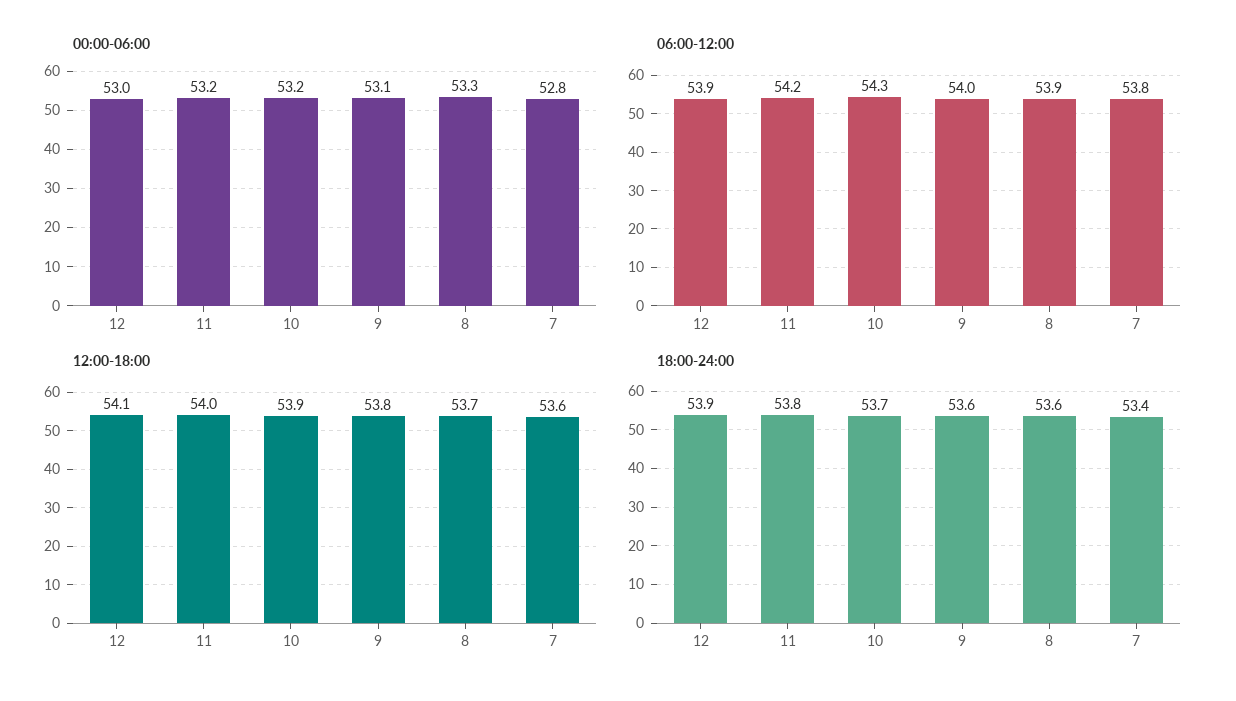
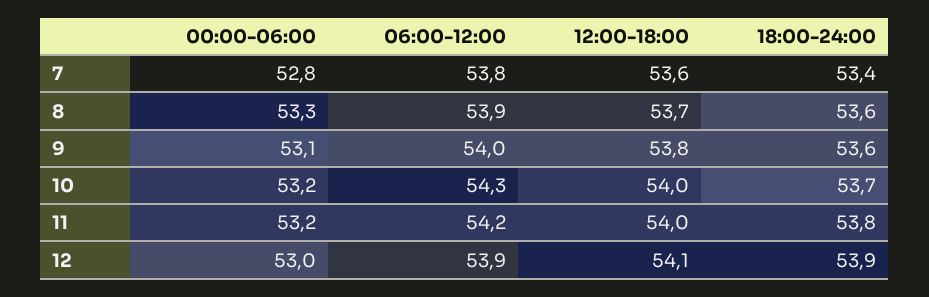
  {
    "00:00-06:00": {
      "12": 53,
      "11": 53.2,
      "10": 53.2,
      "9": 53.1,
      "8": 53.3,
      "7": 52.8
    },
    "06:00-12:00": {
      "12": 53.9,
      "11": 54.2,
      "10": 54.3,
      "9": 54,
      "8": 53.9,
      "7": 53.8
    },
    "12:00-18:00": {
      "12": 54.1,
      "11": 54,
-     "10": 53.9,
+     "10": 54,
      "9": 53.8,
      "8": 53.7,
      "7": 53.6
    },
    "18:00-24:00": {
      "12": 53.9,
      "11": 53.8,
      "10": 53.7,
      "9": 53.6,
      "8": 53.6,
      "7": 53.4
    }
  }

